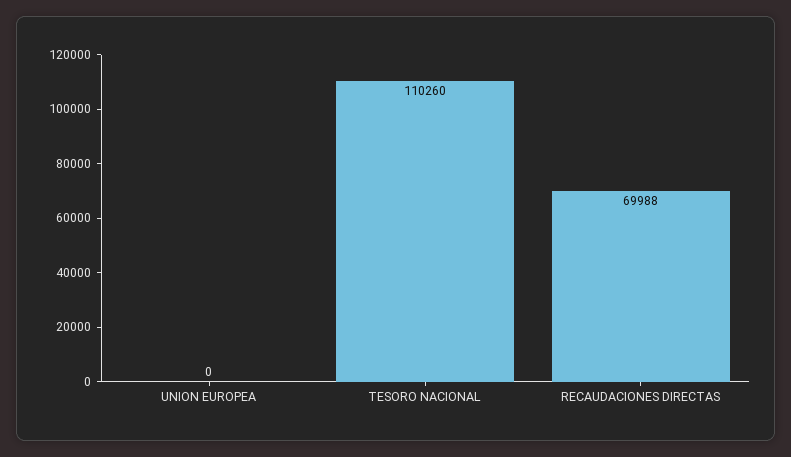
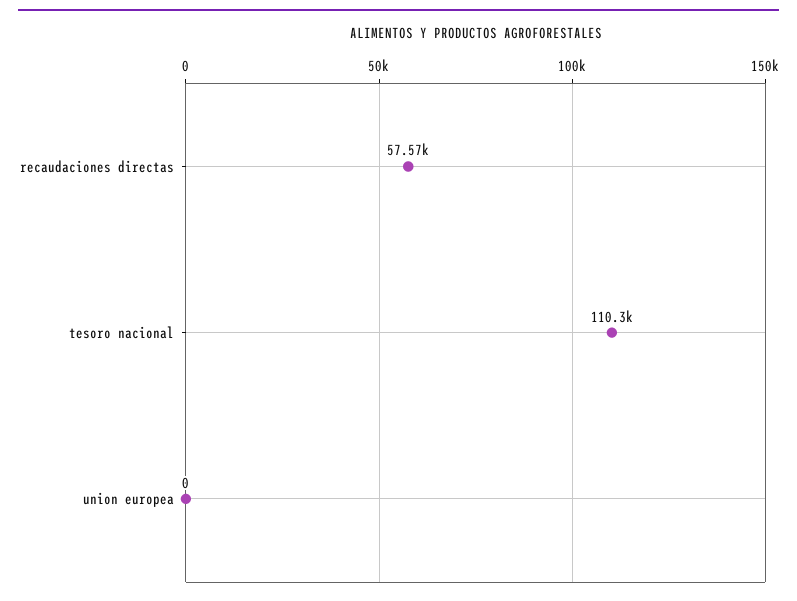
  {
    "UNION EUROPEA": 0,
    "TESORO NACIONAL": 110260,
-   "RECAUDACIONES DIRECTAS": 69988
+   "RECAUDACIONES DIRECTAS": 57570
  }

